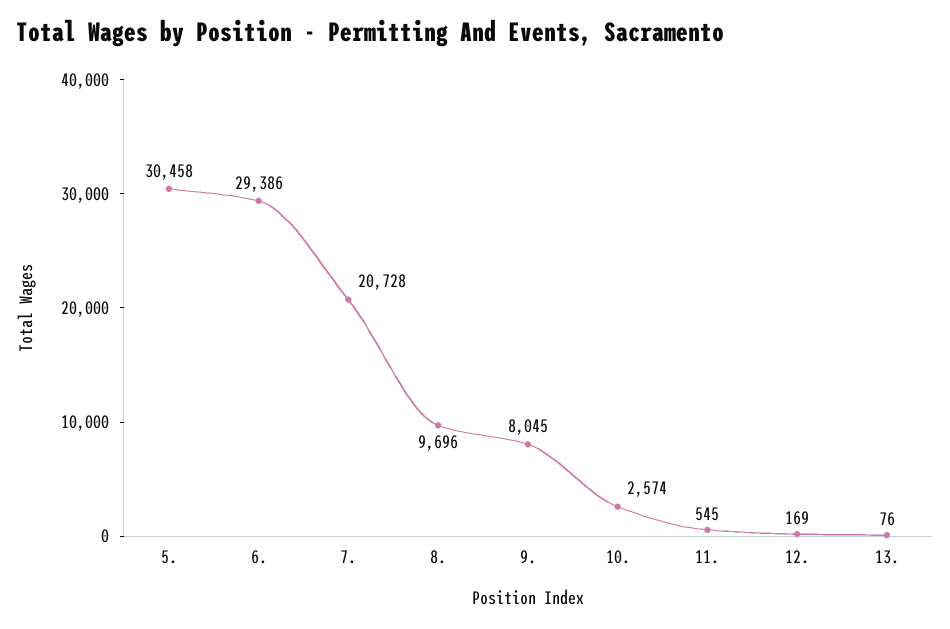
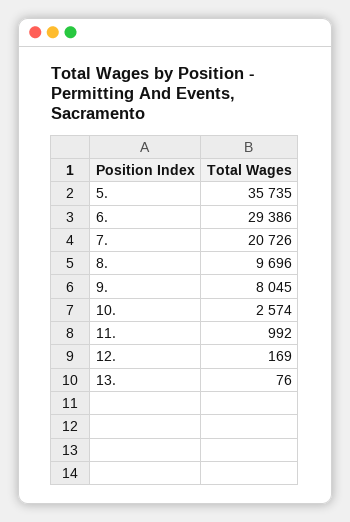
  {
-   "5.": 30458,
+   "5.": 35735,
    "6.": 29386,
-   "7.": 20728,
+   "7.": 20726,
    "8.": 9696,
    "9.": 8045,
    "10.": 2574,
-   "11.": 545,
+   "11.": 992,
    "12.": 169,
    "13.": 76
  }

